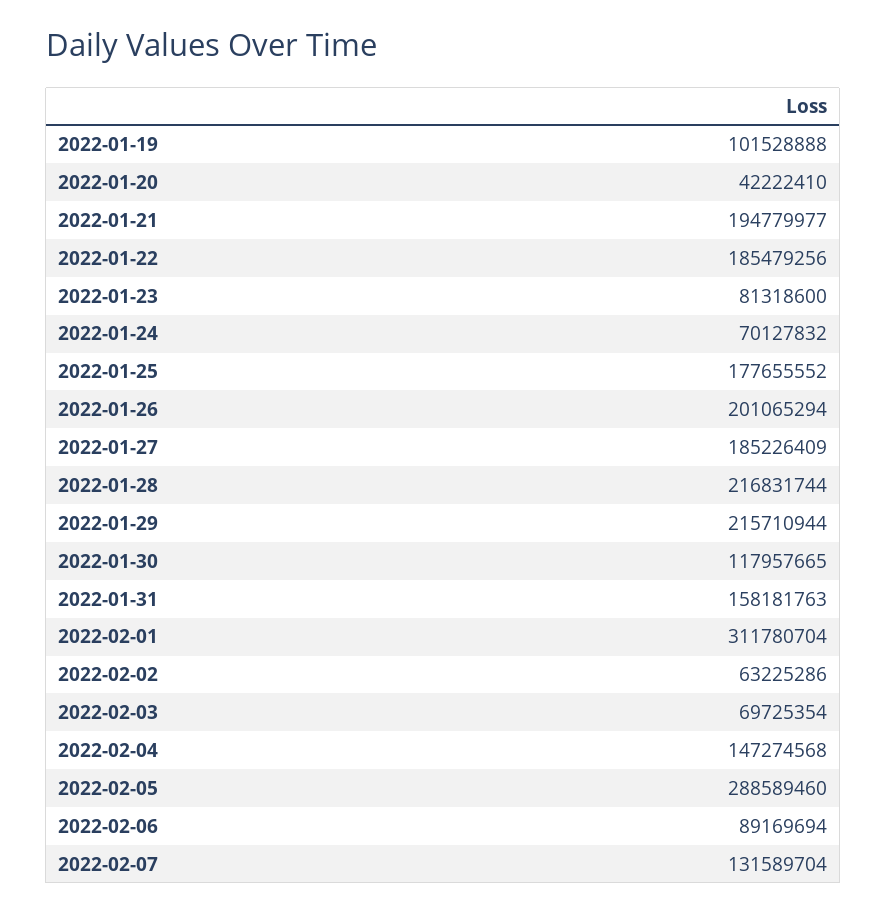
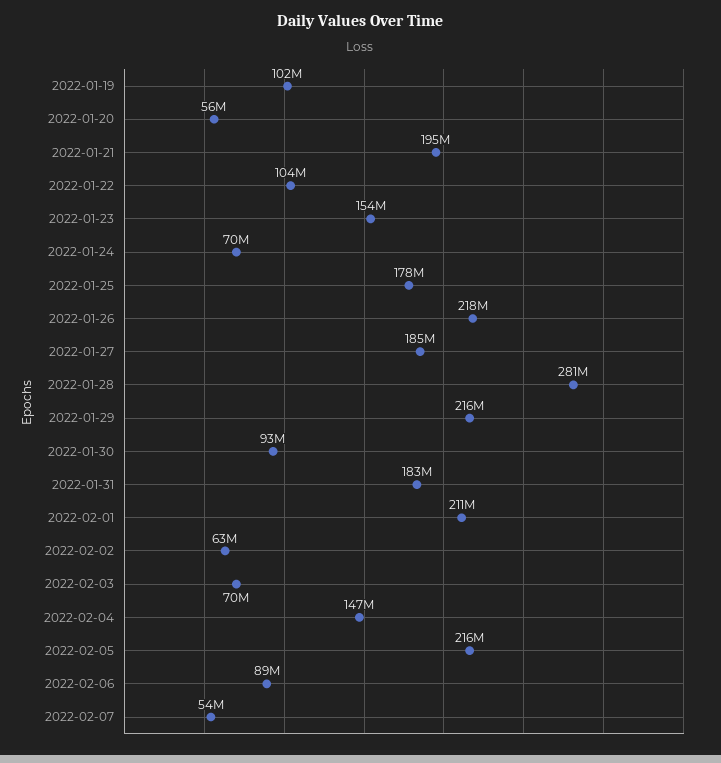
  {
    "2022-01-19": 101528888,
-   "2022-01-20": 42222410,
+   "2022-01-20": 56000000,
    "2022-01-21": 194779977,
-   "2022-01-22": 185479256,
+   "2022-01-22": 104000000,
-   "2022-01-23": 81318600,
+   "2022-01-23": 154000000,
    "2022-01-24": 70127832,
    "2022-01-25": 177655552,
-   "2022-01-26": 201065294,
+   "2022-01-26": 218000000,
    "2022-01-27": 185226409,
-   "2022-01-28": 216831744,
+   "2022-01-28": 281000000,
    "2022-01-29": 215710944,
-   "2022-01-30": 117957665,
+   "2022-01-30": 93000000,
-   "2022-01-31": 158181763,
+   "2022-01-31": 183000000,
-   "2022-02-01": 311780704,
+   "2022-02-01": 211000000,
    "2022-02-02": 63225286,
    "2022-02-03": 69725354,
    "2022-02-04": 147274568,
-   "2022-02-05": 288589460,
+   "2022-02-05": 216000000,
    "2022-02-06": 89169694,
-   "2022-02-07": 131589704
+   "2022-02-07": 54000000
  }

